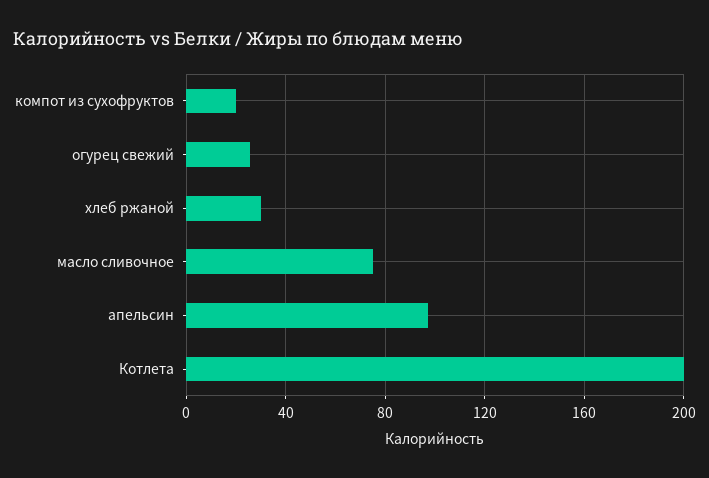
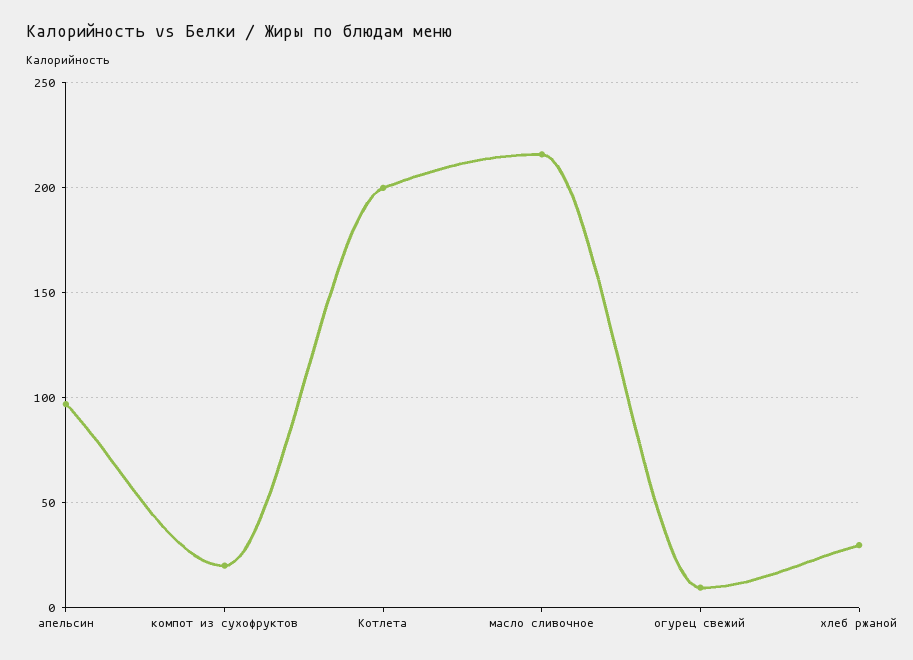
  {
    "компот из сухофруктов": 20,
-   "огурец свежий": 25,
+   "огурец свежий": 10,
    "хлеб ржаной": 30,
-   "масло сливочное": 75,
+   "масло сливочное": 215,
    "апельсин": 95,
    "Котлета": 200
  }

